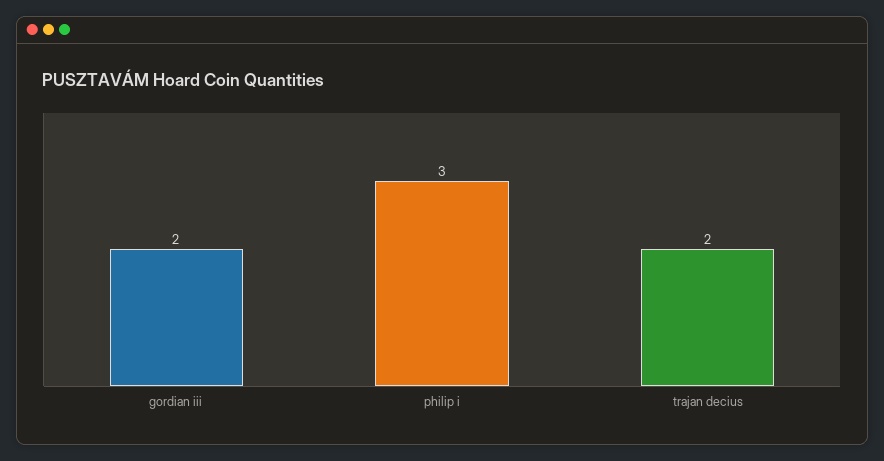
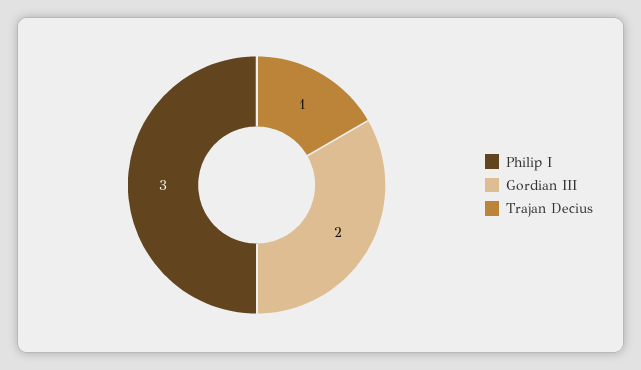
  {
    "gordian iii": 2,
    "philip i": 3,
-   "trajan decius": 2
+   "trajan decius": 1
  }

